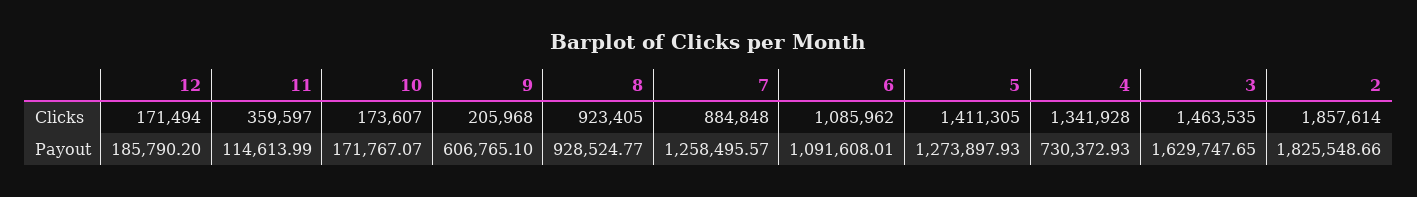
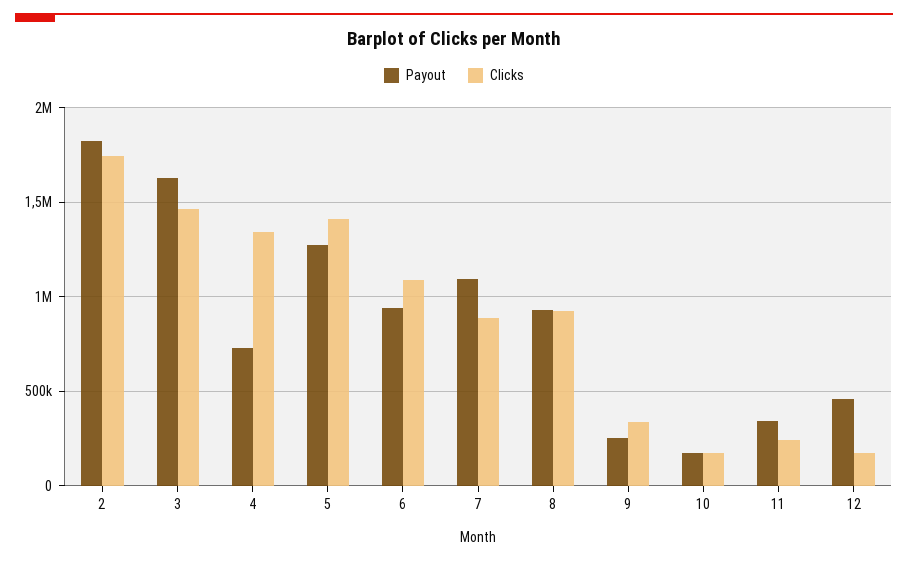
  {
    "Clicks": {
      "12": 171494,
-     "11": 359597,
+     "11": 250000,
      "10": 173607,
-     "9": 205968,
+     "9": 350000,
      "8": 923405,
      "7": 884848,
      "6": 1085962,
      "5": 1411305,
      "4": 1341928,
      "3": 1463535,
-     "2": 1857614
+     "2": 1750000
    },
    "Payout": {
-     "12": 185790.2,
+     "12": 450000,
-     "11": 114613.99,
+     "11": 350000,
      "10": 171767.07,
-     "9": 606765.1,
+     "9": 250000,
      "8": 928524.77,
-     "7": 1258495.57,
+     "7": 1100000,
-     "6": 1091608.01,
+     "6": 950000,
      "5": 1273897.93,
      "4": 730372.93,
      "3": 1629747.65,
      "2": 1825548.66
    }
  }

